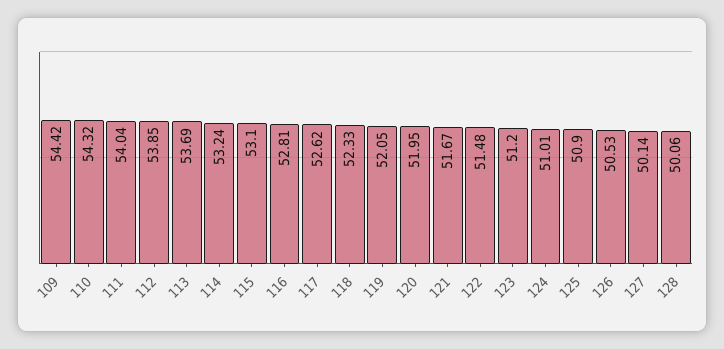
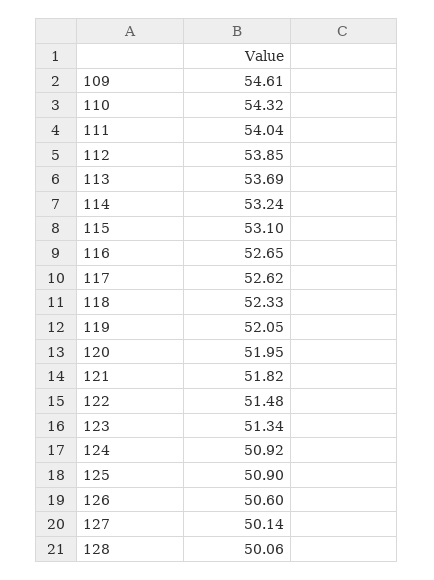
  {
-   "109": 54.42,
+   "109": 54.61,
    "110": 54.32,
    "111": 54.04,
    "112": 53.85,
    "113": 53.69,
    "114": 53.24,
    "115": 53.1,
-   "116": 52.81,
+   "116": 52.65,
    "117": 52.62,
    "118": 52.33,
    "119": 52.05,
    "120": 51.95,
-   "121": 51.67,
+   "121": 51.82,
    "122": 51.48,
-   "123": 51.2,
+   "123": 51.34,
-   "124": 51.01,
+   "124": 50.92,
    "125": 50.9,
-   "126": 50.53,
+   "126": 50.6,
    "127": 50.14,
    "128": 50.06
  }

